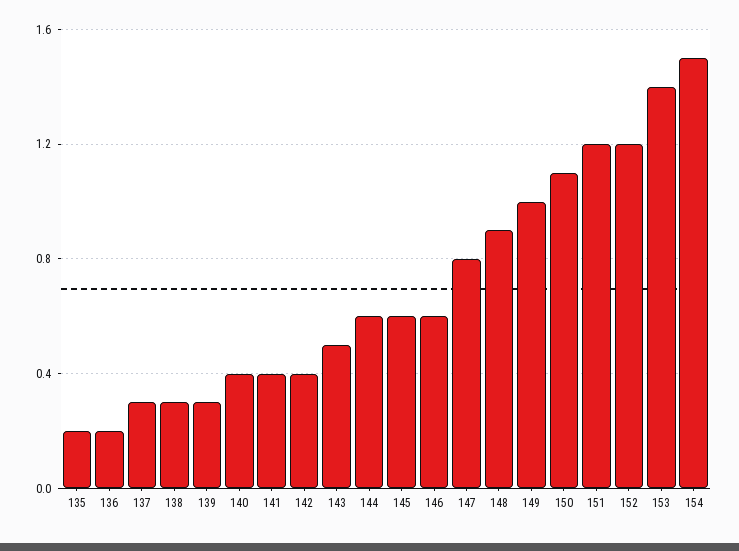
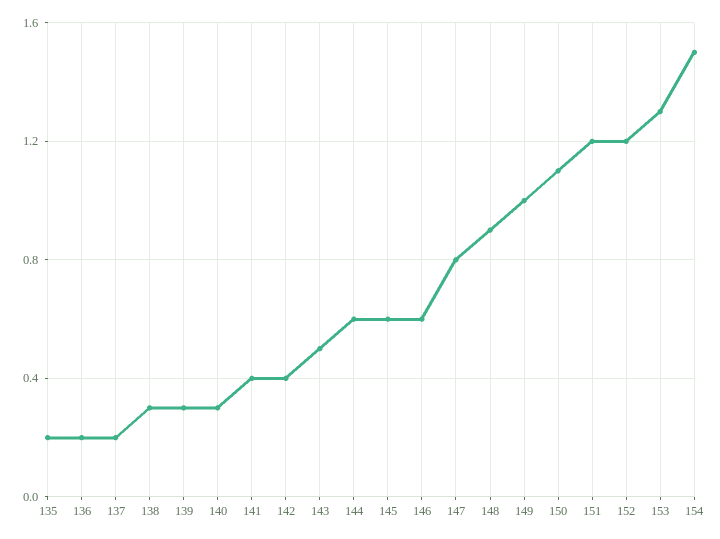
  {
    "135": 0.2,
    "136": 0.2,
-   "137": 0.3,
+   "137": 0.2,
    "138": 0.3,
    "139": 0.3,
-   "140": 0.4,
+   "140": 0.3,
    "141": 0.4,
    "142": 0.4,
    "143": 0.5,
    "144": 0.6,
    "145": 0.6,
    "146": 0.6,
    "147": 0.8,
    "148": 0.9,
    "149": 1,
    "150": 1.1,
    "151": 1.2,
    "152": 1.2,
-   "153": 1.4,
+   "153": 1.3,
    "154": 1.5
  }

